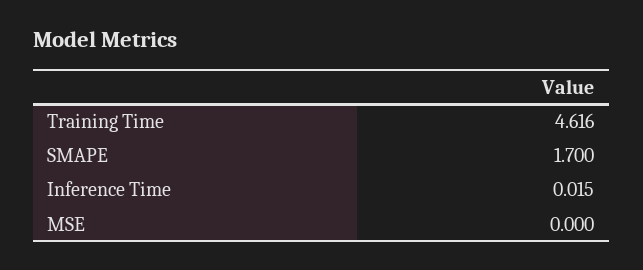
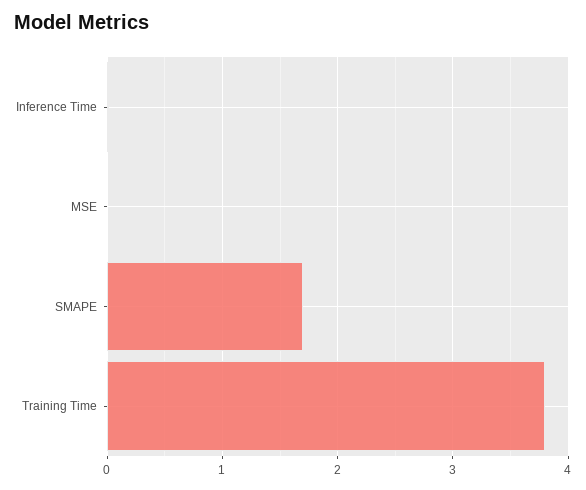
  {
-   "Training Time": 4.616,
+   "Training Time": 3.8,
    "SMAPE": 1.7,
    "Inference Time": 0.015,
    "MSE": 0
  }

